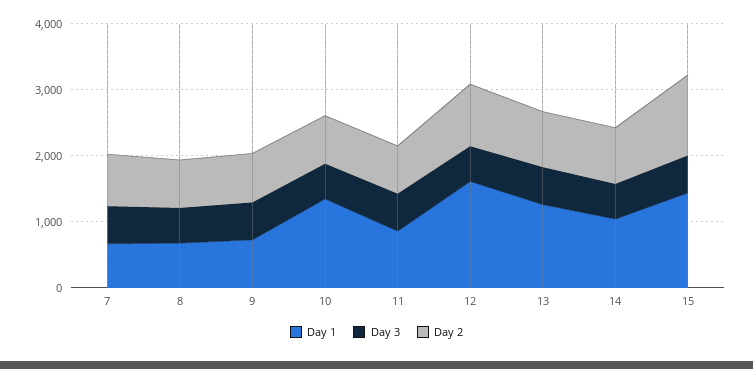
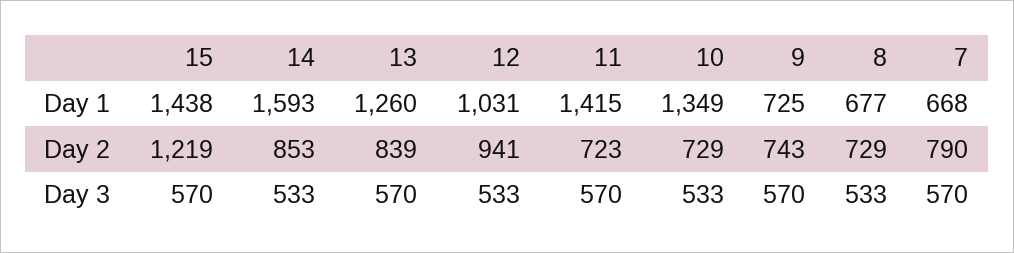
  {
    "Day 1": {
      "7": 668,
      "8": 677,
      "9": 725,
      "10": 1349,
-     "11": 800,
+     "11": 1415,
-     "12": 1600,
+     "12": 1031,
      "13": 1260,
-     "14": 1000,
+     "14": 1593,
      "15": 1438
    },
    "Day 3": {
      "7": 570,
      "8": 533,
      "9": 570,
      "10": 533,
      "11": 570,
      "12": 533,
      "13": 570,
      "14": 533,
      "15": 570
    },
    "Day 2": {
      "7": 790,
      "8": 729,
      "9": 743,
      "10": 729,
      "11": 723,
      "12": 941,
      "13": 839,
      "14": 853,
      "15": 1219
    }
  }

